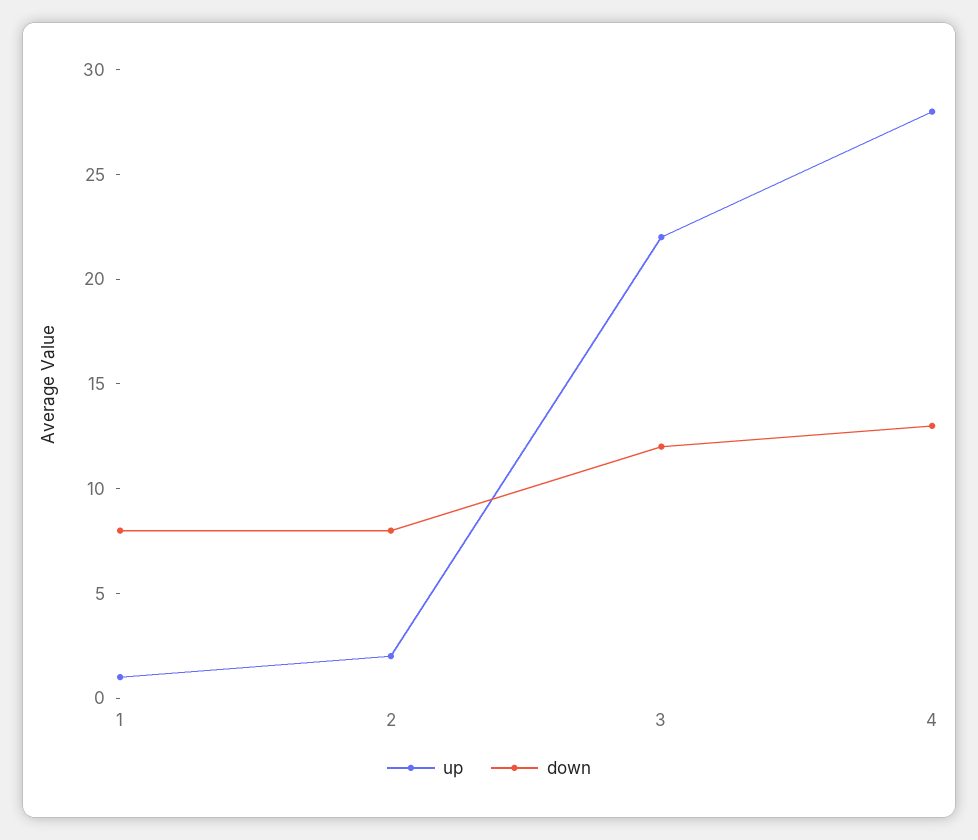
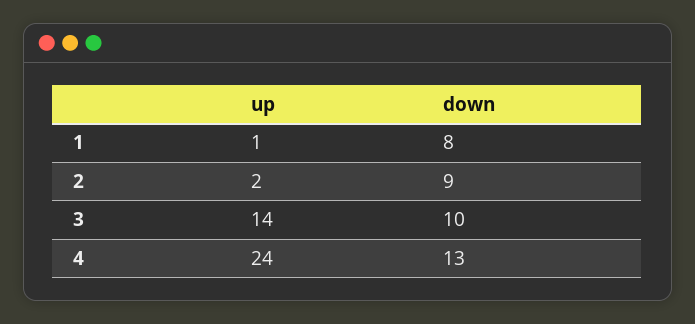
  {
    "up": {
      "1": 1,
      "2": 2,
-     "3": 22,
+     "3": 14,
-     "4": 28
+     "4": 24
    },
    "down": {
      "1": 8,
-     "2": 8,
+     "2": 9,
-     "3": 12,
+     "3": 10,
      "4": 13
    }
  }

